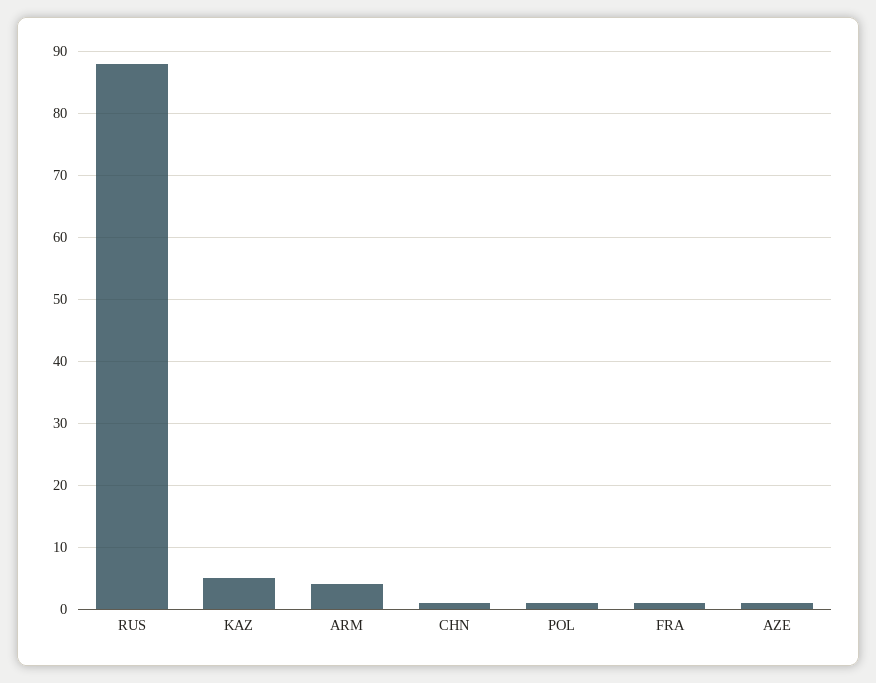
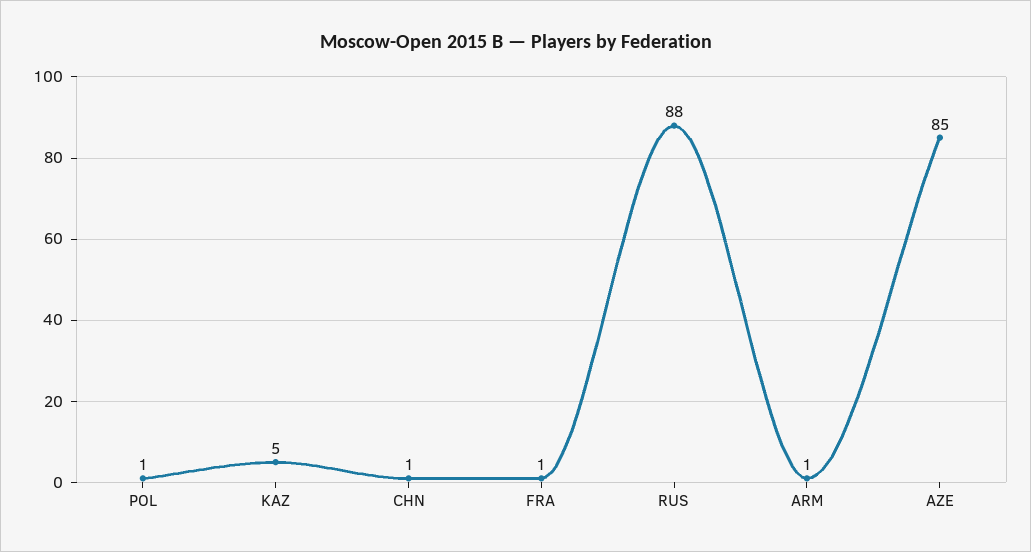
  {
    "RUS": 88,
    "KAZ": 5,
-   "ARM": 4,
+   "ARM": 1,
    "CHN": 1,
    "POL": 1,
    "FRA": 1,
-   "AZE": 1
+   "AZE": 85
  }

